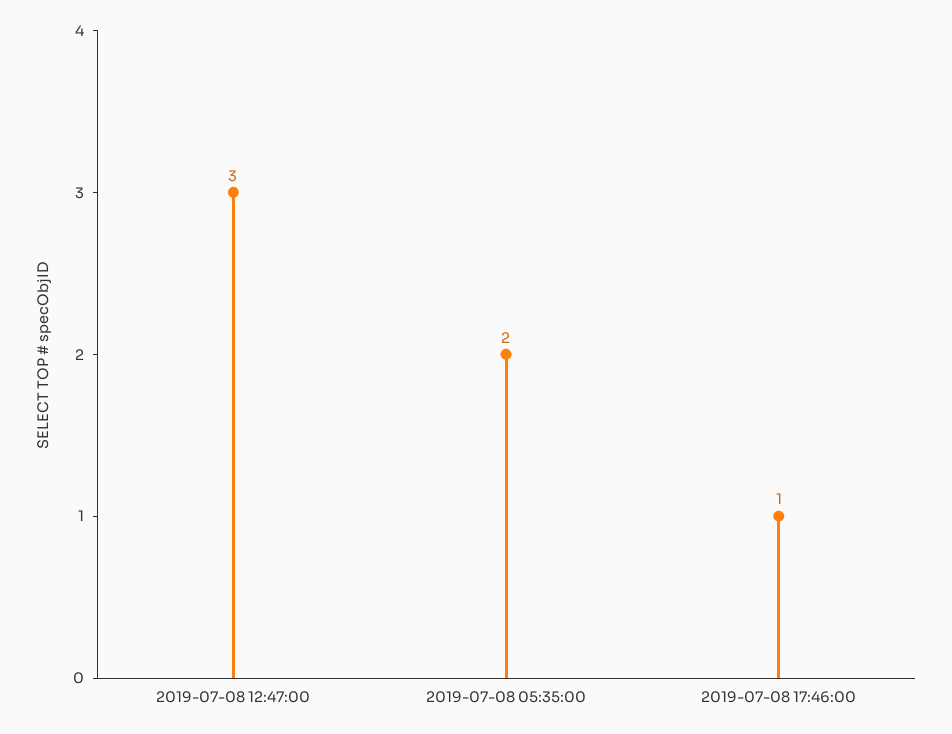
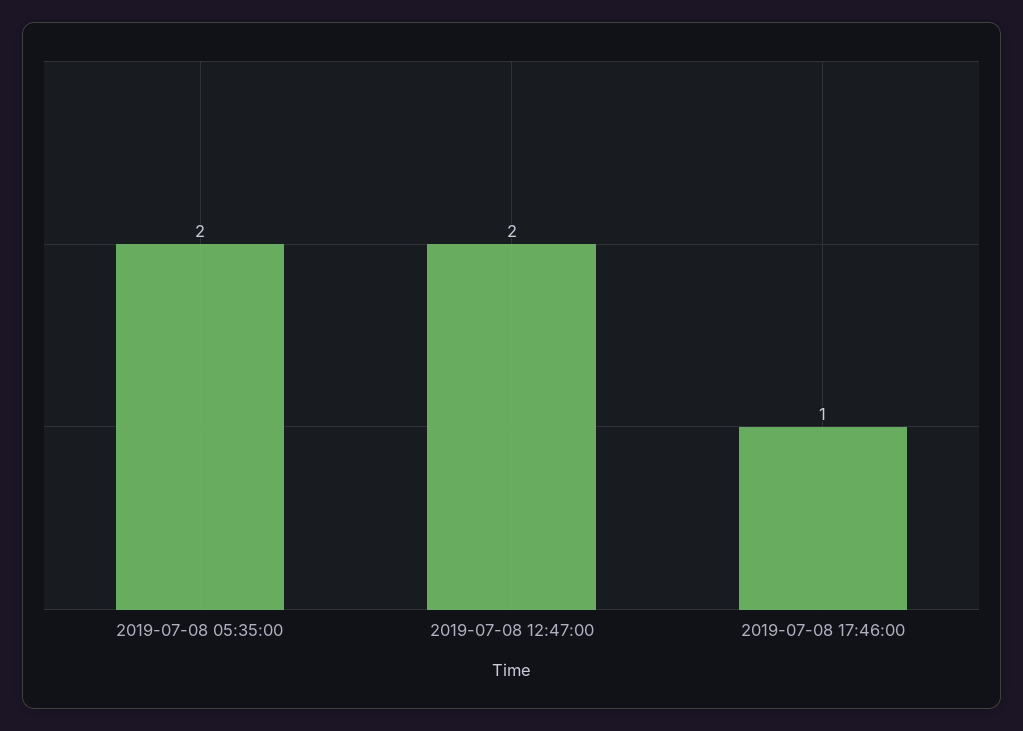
  {
-   "2019-07-08 12:47:00": 3,
+   "2019-07-08 12:47:00": 2,
    "2019-07-08 05:35:00": 2,
    "2019-07-08 17:46:00": 1
  }

